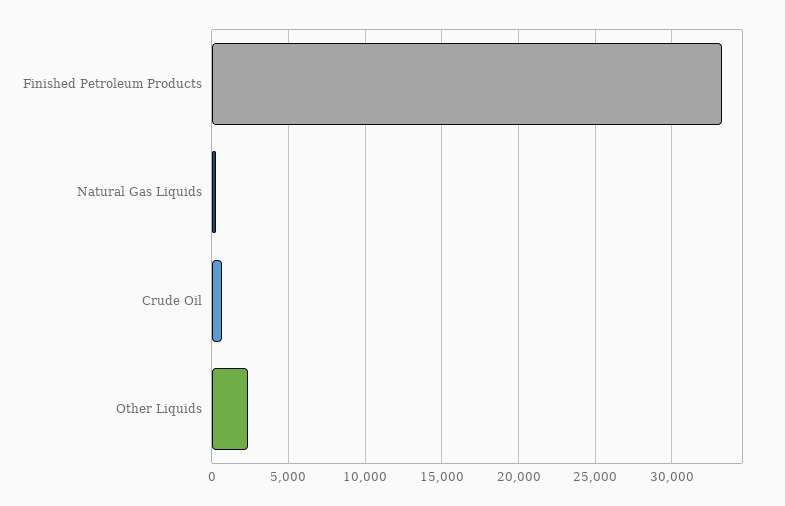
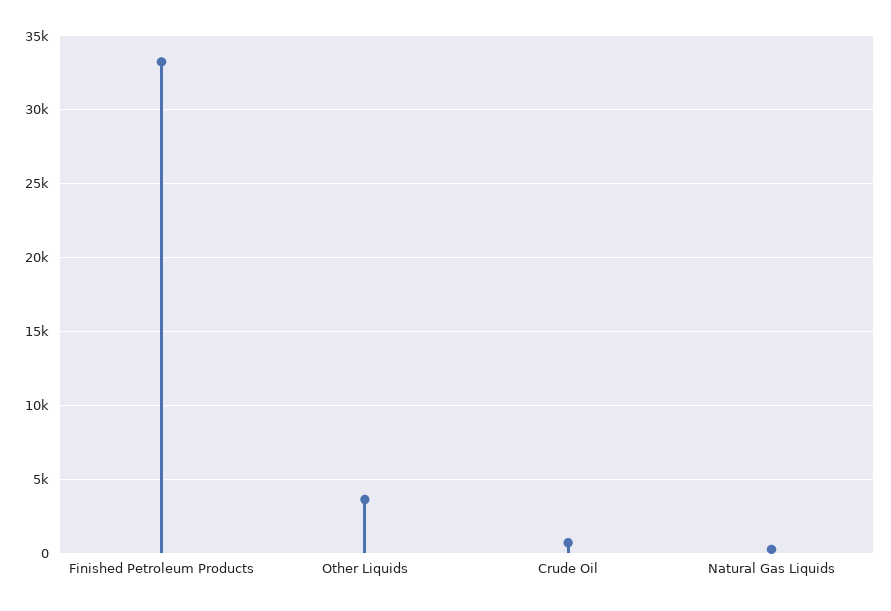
  {
    "Finished Petroleum Products": 33500,
    "Natural Gas Liquids": 500,
    "Crude Oil": 500,
-   "Other Liquids": 2500
+   "Other Liquids": 3500
  }

